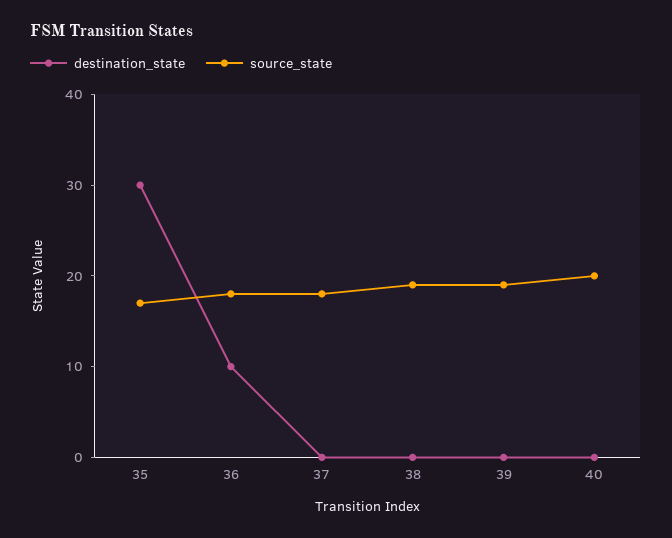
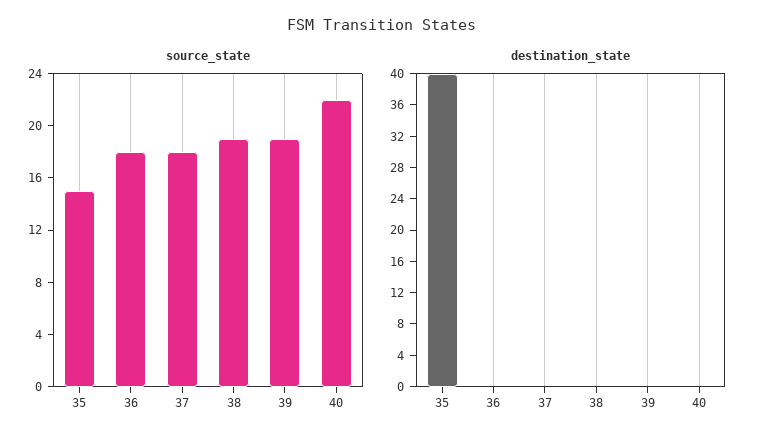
  {
    "destination_state": {
-     "35": 30,
+     "35": 40,
-     "36": 10,
+     "36": 0,
      "37": 0,
      "38": 0,
      "39": 0,
      "40": 0
    },
    "source_state": {
-     "35": 17,
+     "35": 15,
      "36": 18,
      "37": 18,
      "38": 19,
      "39": 19,
-     "40": 20
+     "40": 22
    }
  }

